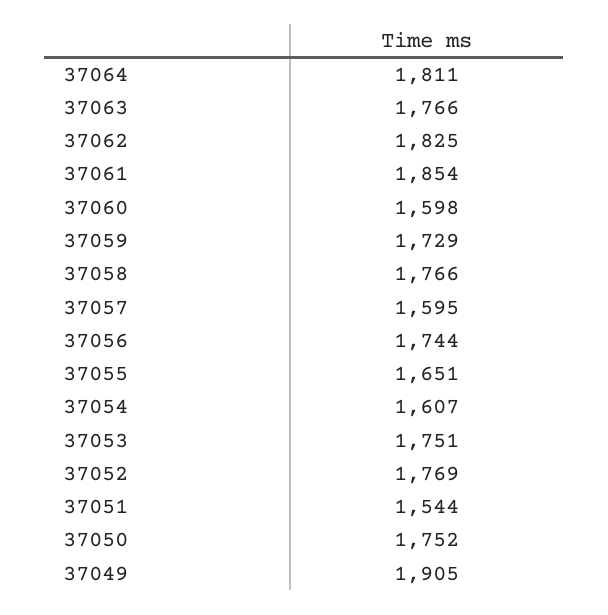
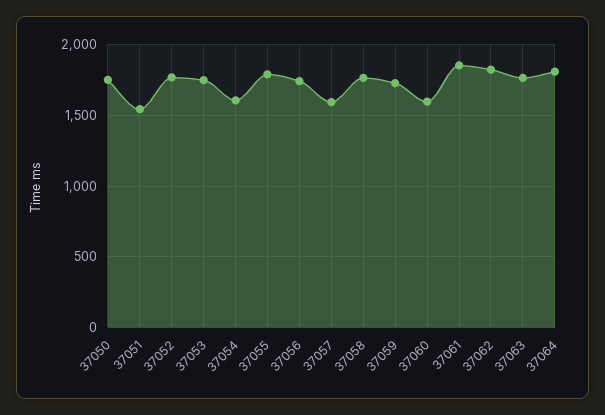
  {
    "37064": 1811,
    "37063": 1766,
    "37062": 1825,
    "37061": 1854,
    "37060": 1598,
    "37059": 1729,
    "37058": 1766,
    "37057": 1595,
    "37056": 1744,
-   "37055": 1651,
+   "37055": 1800,
    "37054": 1607,
    "37053": 1751,
    "37052": 1769,
    "37051": 1544,
-   "37050": 1752,
+   "37050": 1752
-   "37049": 1905
  }

